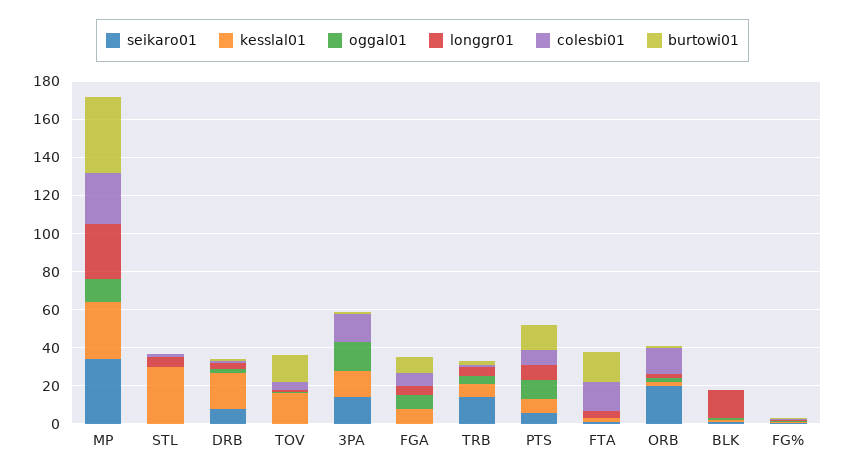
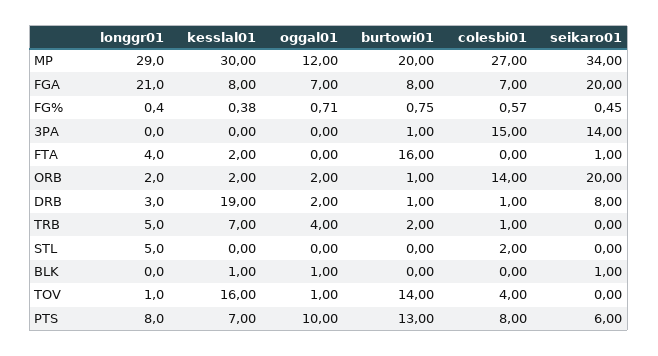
  {
    "seikaro01": {
      "MP": 34,
      "STL": 0,
      "DRB": 8,
      "TOV": 0,
      "3PA": 14,
-     "FGA": 0,
+     "FGA": 20,
-     "TRB": 15,
+     "TRB": 0,
      "PTS": 6,
      "FTA": 1,
      "ORB": 20,
      "BLK": 1,
      "FG%": 0.45
    },
    "kesslal01": {
      "MP": 30,
-     "STL": 30,
+     "STL": 0,
      "DRB": 19,
      "TOV": 16,
-     "3PA": 15,
+     "3PA": 0,
      "FGA": 8,
      "TRB": 7,
      "PTS": 7,
      "FTA": 2,
      "ORB": 2,
      "BLK": 1,
      "FG%": 0.38
    },
    "oggal01": {
      "MP": 12,
      "STL": 0,
      "DRB": 2,
      "TOV": 1,
-     "3PA": 15,
+     "3PA": 0,
      "FGA": 7,
      "TRB": 4,
      "PTS": 10,
      "FTA": 0,
      "ORB": 2,
      "BLK": 1,
      "FG%": 0.71
    },
    "longgr01": {
      "MP": 29,
      "STL": 5,
      "DRB": 3,
      "TOV": 1,
      "3PA": 0,
-     "FGA": 5,
+     "FGA": 21,
      "TRB": 5,
      "PTS": 8,
      "FTA": 4,
      "ORB": 2,
-     "BLK": 15,
+     "BLK": 0,
      "FG%": 0.4
    },
    "colesbi01": {
      "MP": 27,
      "STL": 2,
      "DRB": 1,
      "TOV": 4,
      "3PA": 15,
      "FGA": 7,
      "TRB": 1,
      "PTS": 8,
-     "FTA": 15,
+     "FTA": 0,
      "ORB": 14,
      "BLK": 0,
      "FG%": 0.57
    },
    "burtowi01": {
-     "MP": 40,
+     "MP": 20,
      "STL": 0,
      "DRB": 1,
      "TOV": 14,
      "3PA": 1,
      "FGA": 8,
      "TRB": 2,
      "PTS": 13,
      "FTA": 16,
      "ORB": 1,
      "BLK": 0,
      "FG%": 0.75
    }
  }

